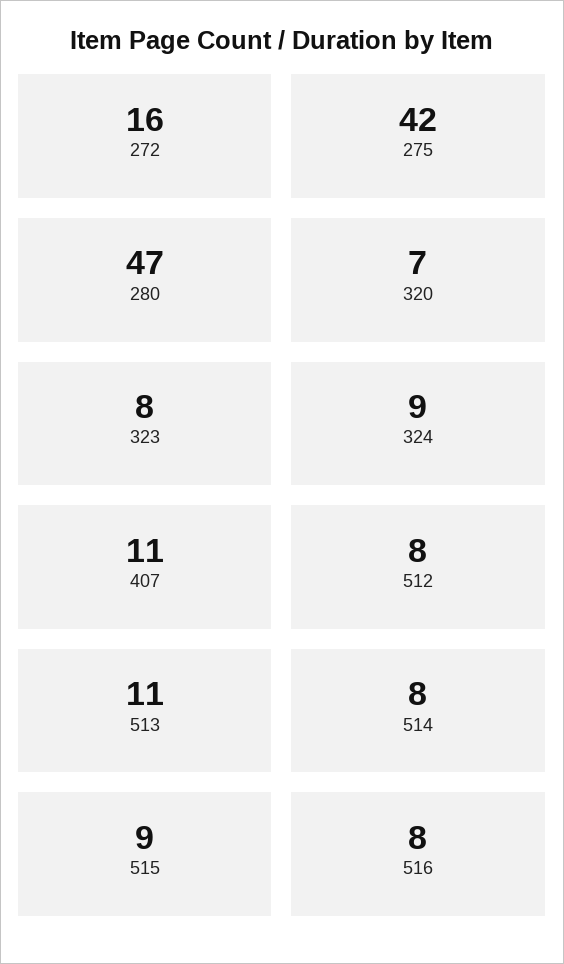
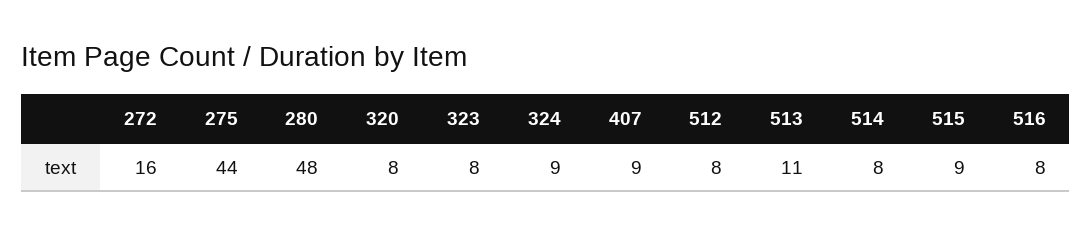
  {
    "272": 16,
-   "275": 42,
+   "275": 44,
-   "280": 47,
+   "280": 48,
-   "320": 7,
+   "320": 8,
    "323": 8,
    "324": 9,
-   "407": 11,
+   "407": 9,
    "512": 8,
    "513": 11,
    "514": 8,
    "515": 9,
    "516": 8
  }

